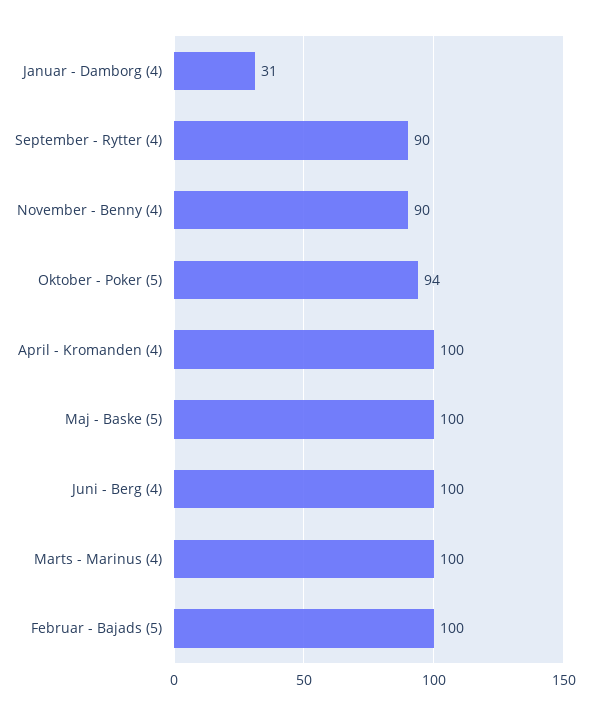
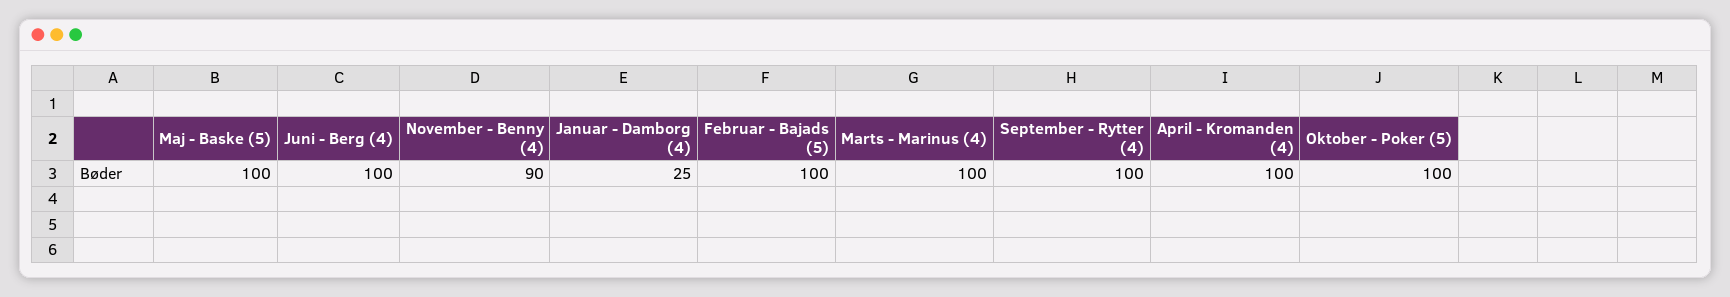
  {
-   "Januar - Damborg (4)": 31,
+   "Januar - Damborg (4)": 25,
-   "September - Rytter (4)": 90,
+   "September - Rytter (4)": 100,
    "November - Benny (4)": 90,
-   "Oktober - Poker (5)": 94,
+   "Oktober - Poker (5)": 100,
    "April - Kromanden (4)": 100,
    "Maj - Baske (5)": 100,
    "Juni - Berg (4)": 100,
    "Marts - Marinus (4)": 100,
    "Februar - Bajads (5)": 100
  }

